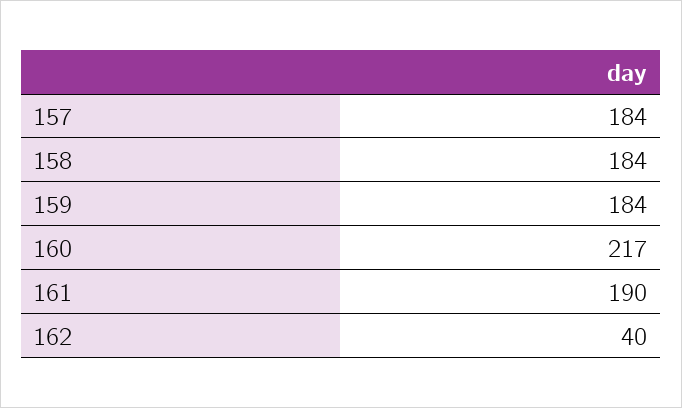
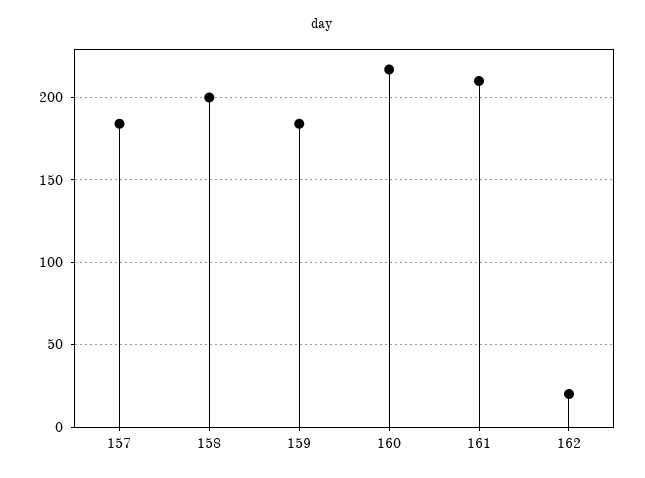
  {
    "157": 184,
-   "158": 184,
+   "158": 200,
    "159": 184,
    "160": 217,
-   "161": 190,
+   "161": 210,
-   "162": 40
+   "162": 20
  }

